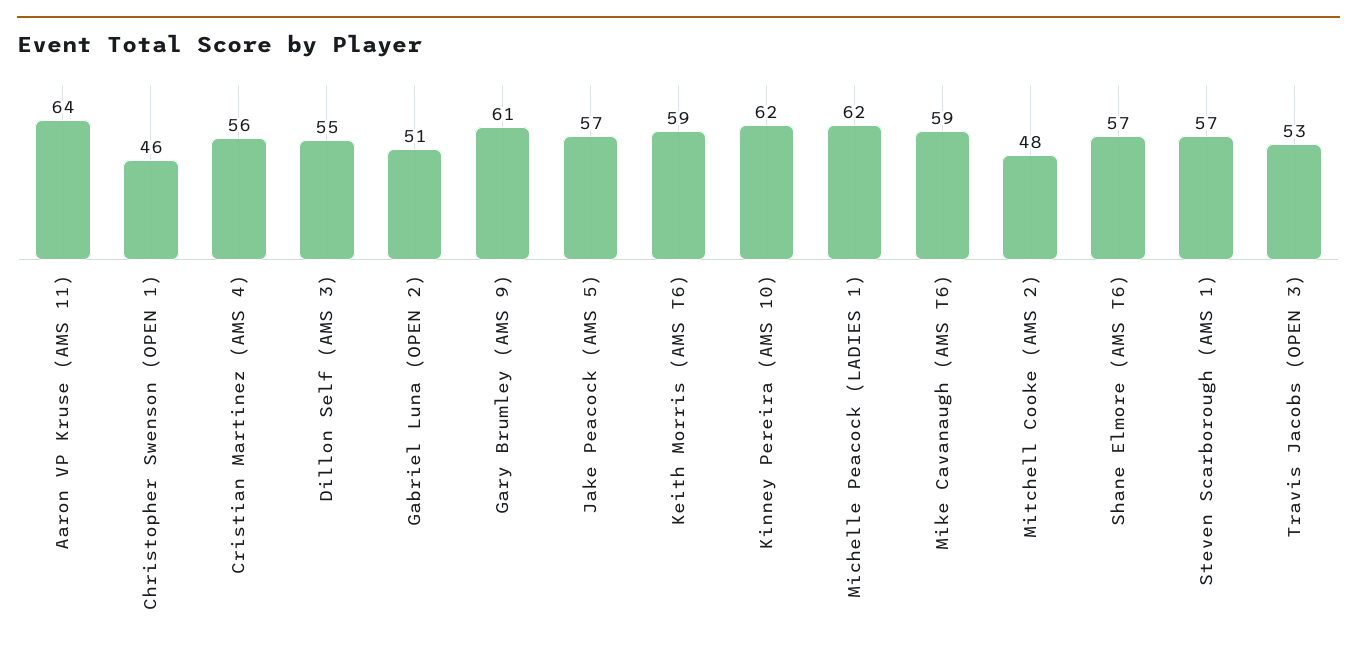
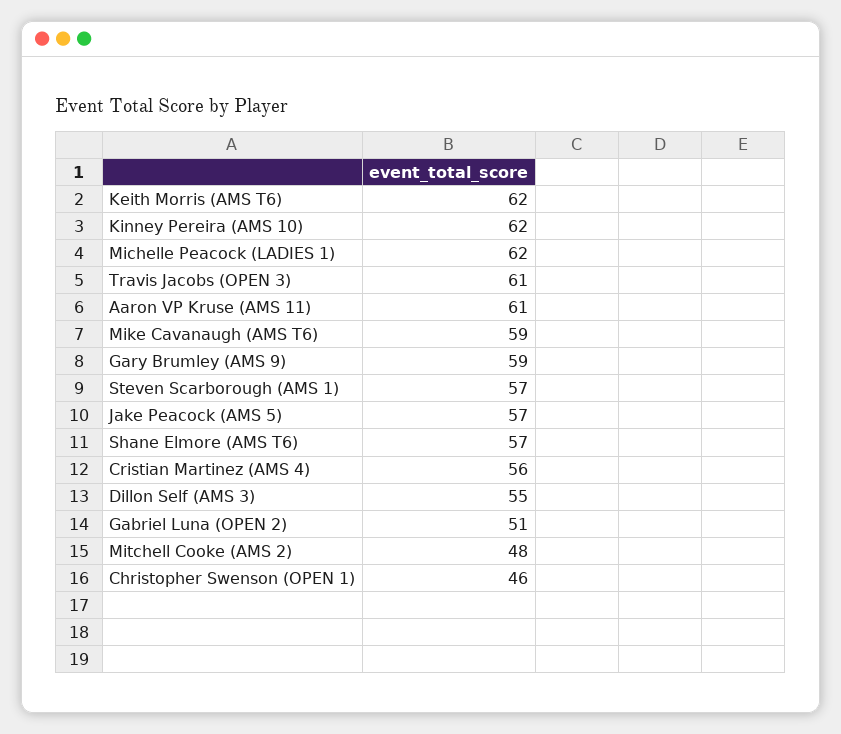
  {
-   "Aaron VP Kruse (AMS 11)": 64,
+   "Aaron VP Kruse (AMS 11)": 61,
    "Christopher Swenson (OPEN 1)": 46,
    "Cristian Martinez (AMS 4)": 56,
    "Dillon Self (AMS 3)": 55,
    "Gabriel Luna (OPEN 2)": 51,
-   "Gary Brumley (AMS 9)": 61,
+   "Gary Brumley (AMS 9)": 59,
    "Jake Peacock (AMS 5)": 57,
-   "Keith Morris (AMS T6)": 59,
+   "Keith Morris (AMS T6)": 62,
    "Kinney Pereira (AMS 10)": 62,
    "Michelle Peacock (LADIES 1)": 62,
    "Mike Cavanaugh (AMS T6)": 59,
    "Mitchell Cooke (AMS 2)": 48,
    "Shane Elmore (AMS T6)": 57,
    "Steven Scarborough (AMS 1)": 57,
-   "Travis Jacobs (OPEN 3)": 53
+   "Travis Jacobs (OPEN 3)": 61
  }

